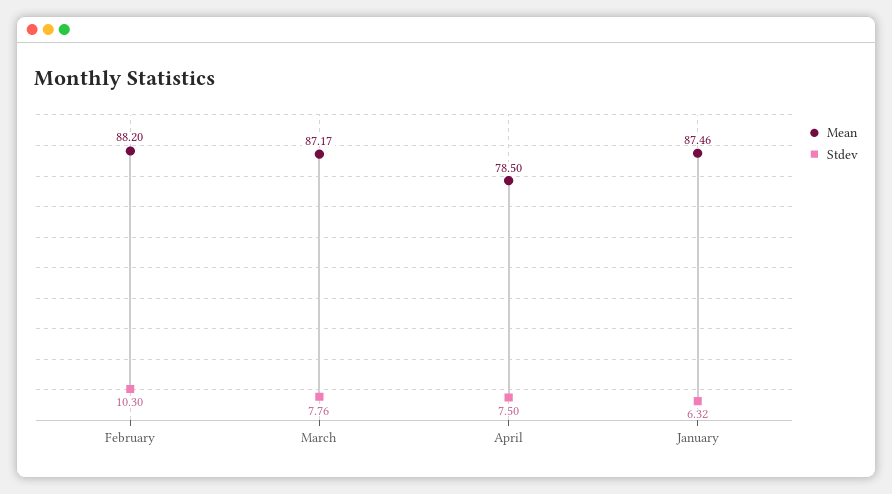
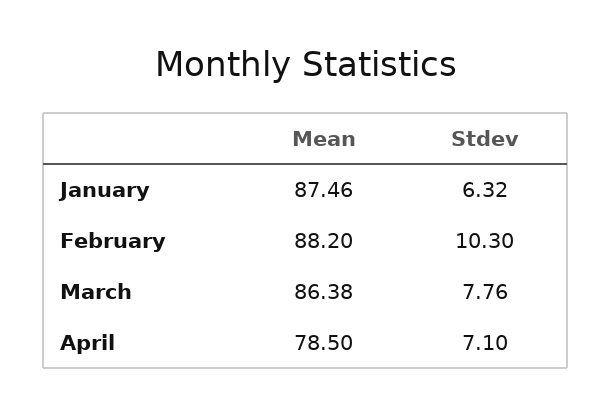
  {
    "Mean": {
      "February": 88.2,
-     "March": 87.17,
+     "March": 86.38,
      "April": 78.5,
      "January": 87.46
    },
    "Stdev": {
      "February": 10.3,
      "March": 7.76,
-     "April": 7.5,
+     "April": 7.1,
      "January": 6.32
    }
  }

